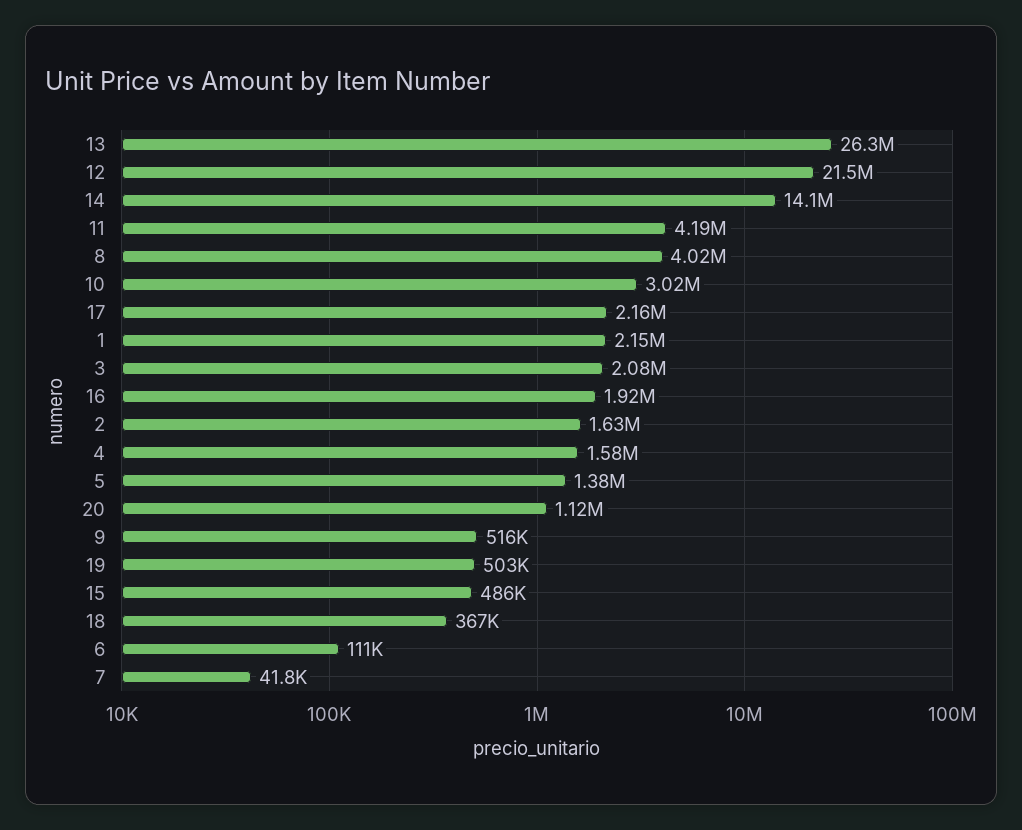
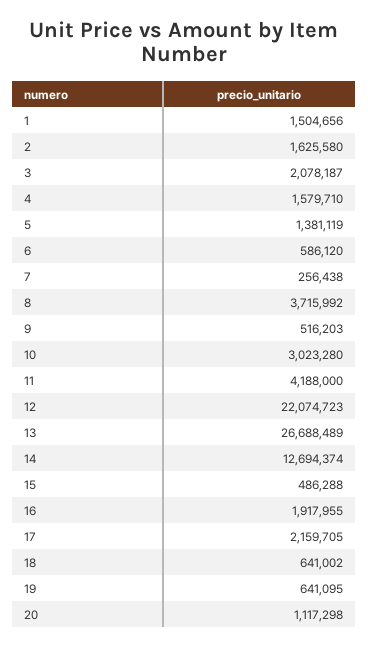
  {
-   "13": 26300000,
+   "13": 26688489,
-   "12": 21500000,
+   "12": 22074723,
-   "14": 14100000,
+   "14": 12694374,
    "11": 4188000,
-   "8": 4020000,
+   "8": 3715992,
    "10": 3023280,
    "17": 2159705,
-   "1": 2150000,
+   "1": 1504656,
    "3": 2078187,
    "16": 1917955,
    "2": 1625580,
    "4": 1579710,
    "5": 1381119,
    "20": 1117298,
    "9": 516203,
-   "19": 503000,
+   "19": 641095,
    "15": 486288,
-   "18": 367000,
+   "18": 641002,
-   "6": 111000,
+   "6": 586120,
-   "7": 41800
+   "7": 256438
  }

